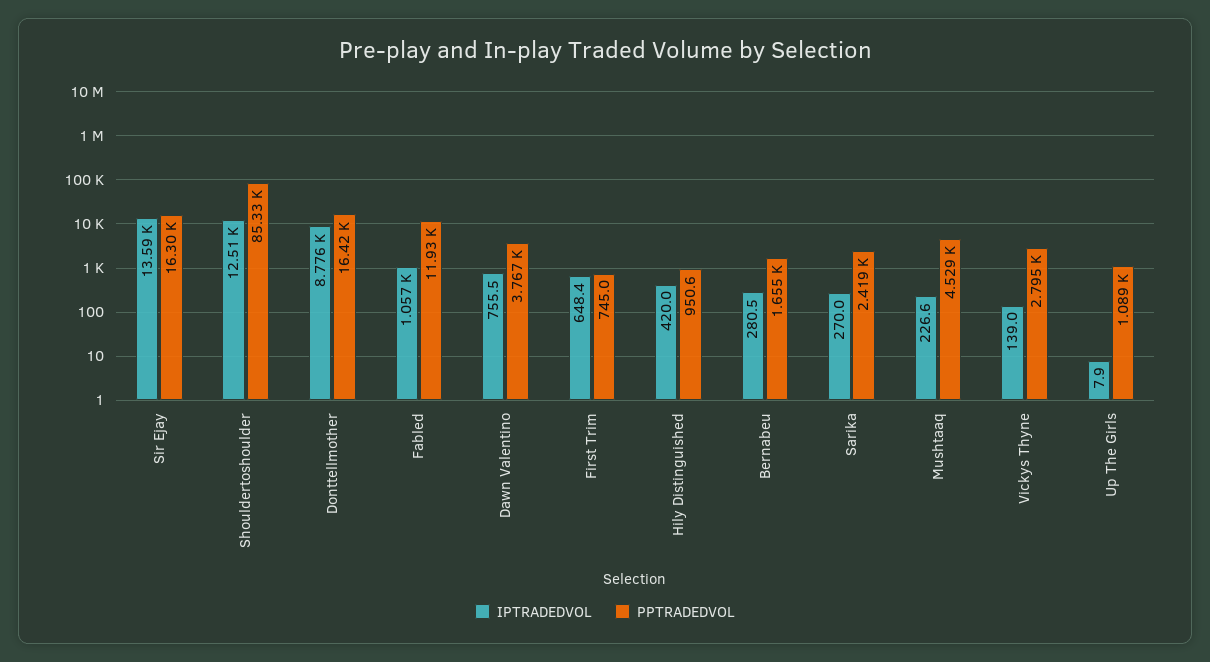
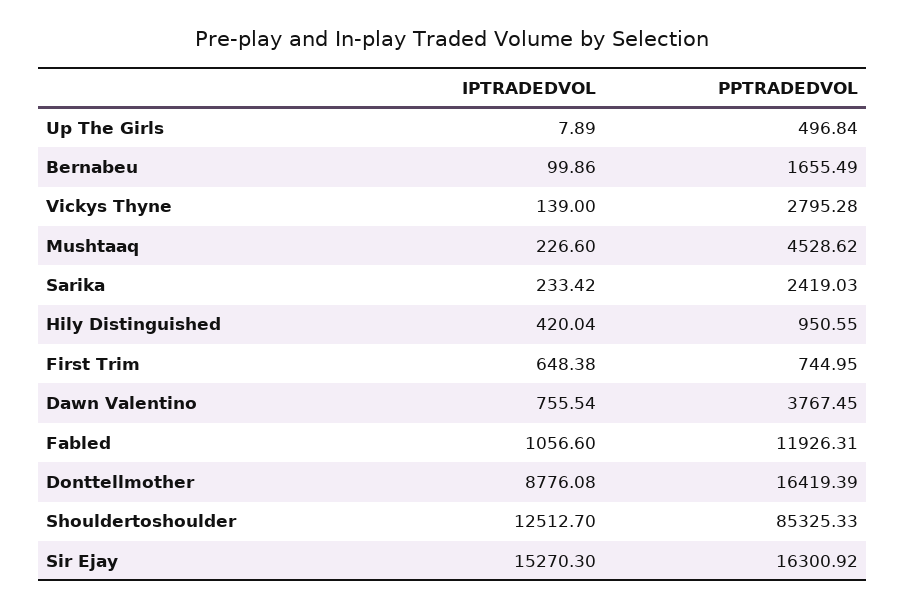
  {
    "IPTRADEDVOL": {
-     "Sir Ejay": 13590,
+     "Sir Ejay": 15270.3,
      "Shouldertoshoulder": 12512.7,
      "Donttellmother": 8776.08,
      "Fabled": 1056.6,
      "Dawn Valentino": 755.54,
      "First Trim": 648.38,
      "Hily Distinguished": 420.04,
-     "Bernabeu": 280.5,
+     "Bernabeu": 99.86,
-     "Sarika": 270,
+     "Sarika": 233.42,
      "Mushtaaq": 226.6,
      "Vickys Thyne": 139,
      "Up The Girls": 7.89
    },
    "PPTRADEDVOL": {
      "Sir Ejay": 16300.92,
      "Shouldertoshoulder": 85325.33,
      "Donttellmother": 16419.39,
      "Fabled": 11926.31,
      "Dawn Valentino": 3767.45,
      "First Trim": 744.95,
      "Hily Distinguished": 950.55,
      "Bernabeu": 1655.49,
      "Sarika": 2419.03,
      "Mushtaaq": 4528.62,
      "Vickys Thyne": 2795.28,
-     "Up The Girls": 1089
+     "Up The Girls": 496.84
    }
  }

